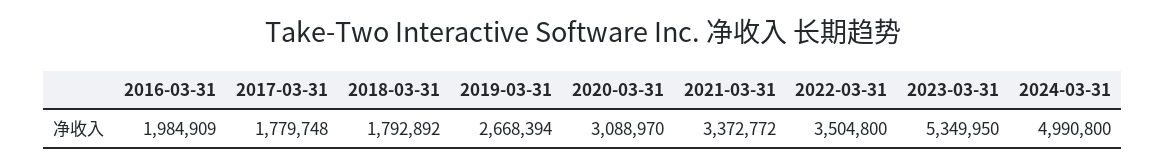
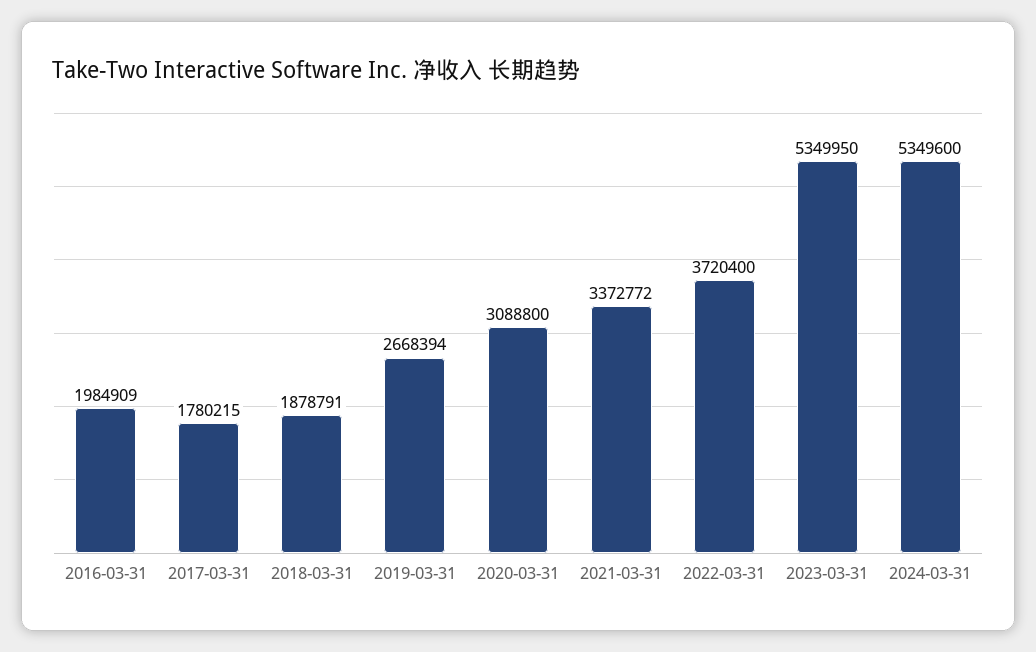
  {
    "2016-03-31": 1984909,
-   "2017-03-31": 1779748,
+   "2017-03-31": 1780215,
-   "2018-03-31": 1792892,
+   "2018-03-31": 1878791,
    "2019-03-31": 2668394,
-   "2020-03-31": 3088970,
+   "2020-03-31": 3088800,
    "2021-03-31": 3372772,
-   "2022-03-31": 3504800,
+   "2022-03-31": 3720400,
    "2023-03-31": 5349950,
-   "2024-03-31": 4990800
+   "2024-03-31": 5349600
  }

